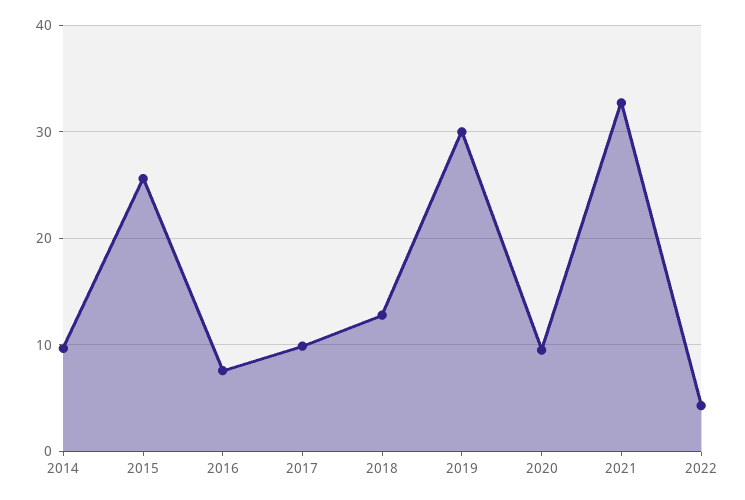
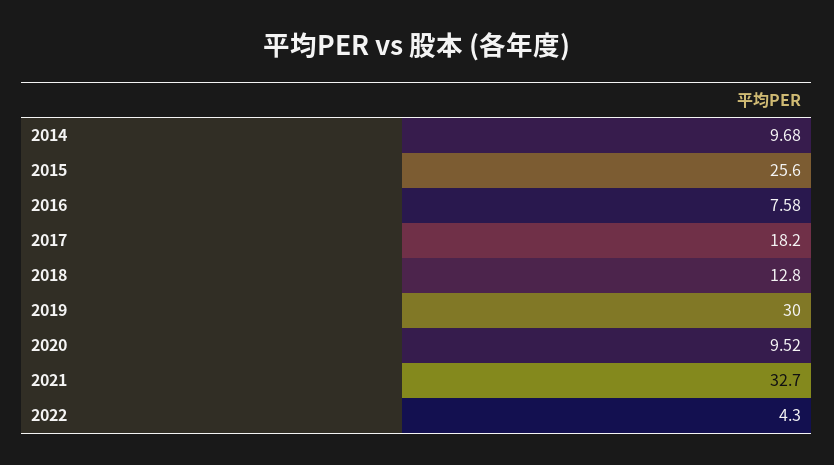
  {
    "2014": 9.68,
    "2015": 25.6,
    "2016": 7.58,
-   "2017": 10,
+   "2017": 18.2,
    "2018": 12.8,
    "2019": 30,
    "2020": 9.52,
    "2021": 32.7,
    "2022": 4.3
  }

